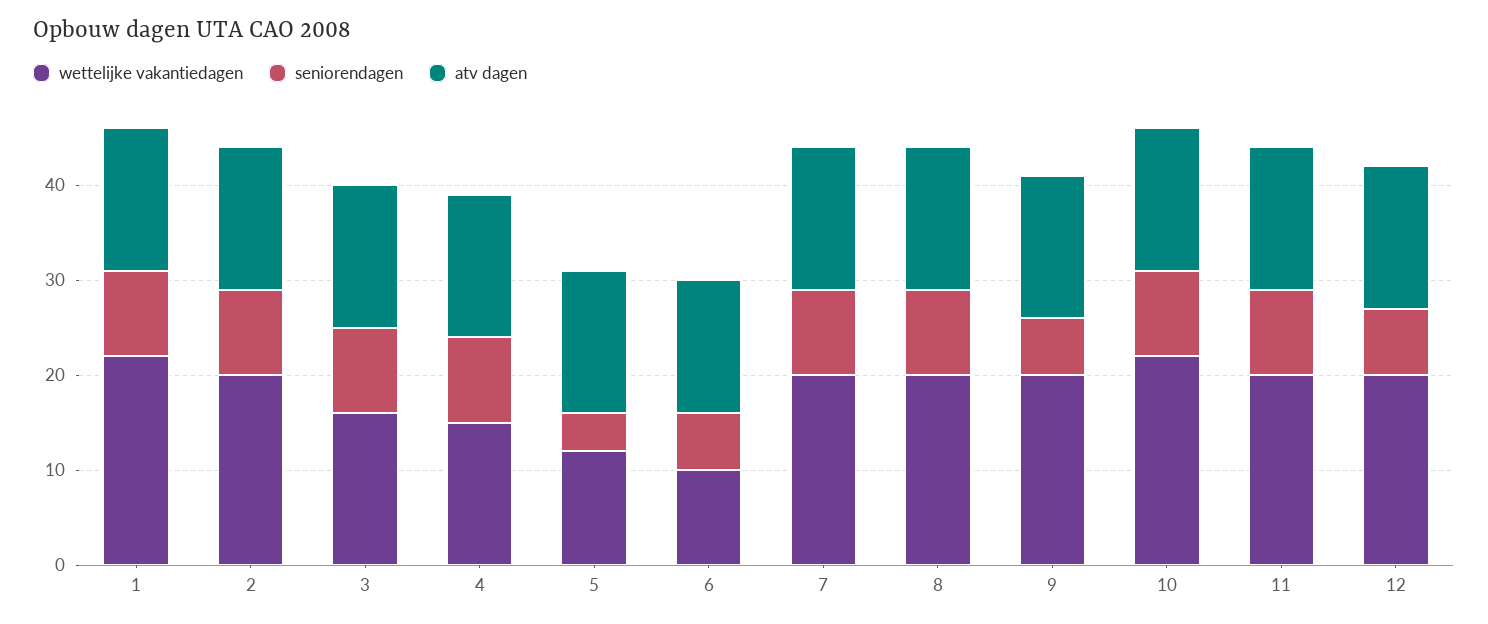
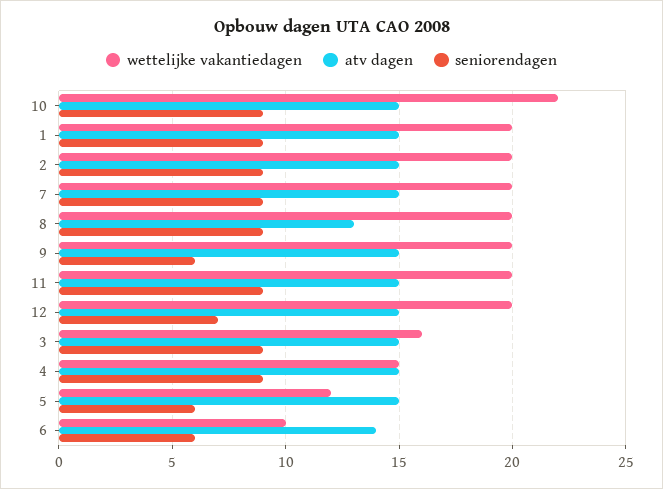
  {
    "wettelijke vakantiedagen": {
-     "1": 22,
+     "1": 20,
      "2": 20,
      "3": 16,
      "4": 15,
      "5": 12,
      "6": 10,
      "7": 20,
      "8": 20,
      "9": 20,
      "10": 22,
      "11": 20,
      "12": 20
    },
    "seniorendagen": {
      "1": 9,
      "2": 9,
      "3": 9,
      "4": 9,
-     "5": 4,
+     "5": 6,
      "6": 6,
      "7": 9,
      "8": 9,
      "9": 6,
      "10": 9,
      "11": 9,
      "12": 7
    },
    "atv dagen": {
      "1": 15,
      "2": 15,
      "3": 15,
      "4": 15,
      "5": 15,
      "6": 14,
      "7": 15,
-     "8": 15,
+     "8": 13,
      "9": 15,
      "10": 15,
      "11": 15,
      "12": 15
    }
  }

